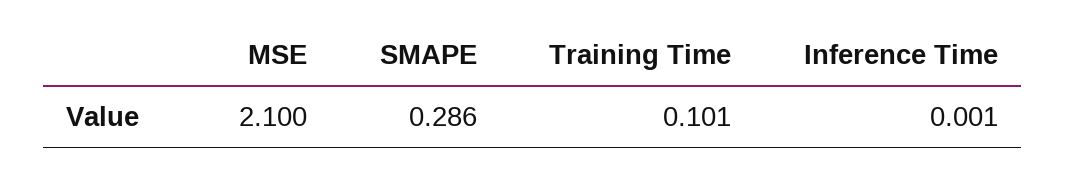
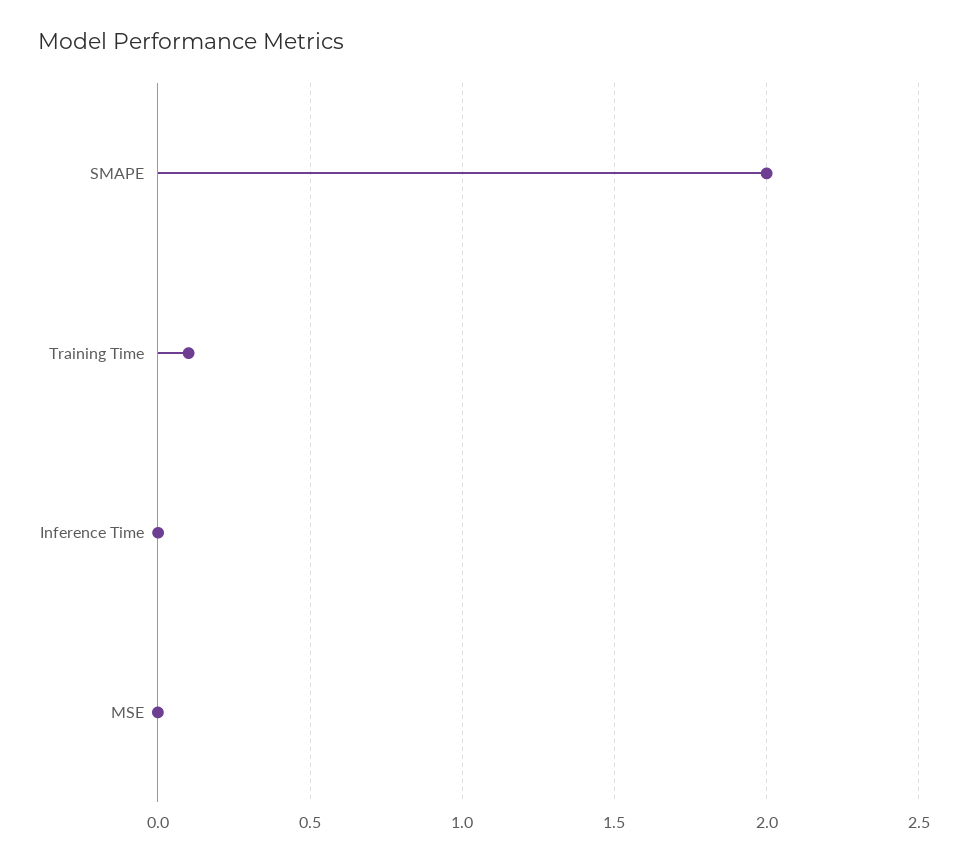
  {
-   "MSE": 2.1,
+   "MSE": 0,
-   "SMAPE": 0.286,
+   "SMAPE": 2,
    "Training Time": 0.101,
    "Inference Time": 0.001
  }

